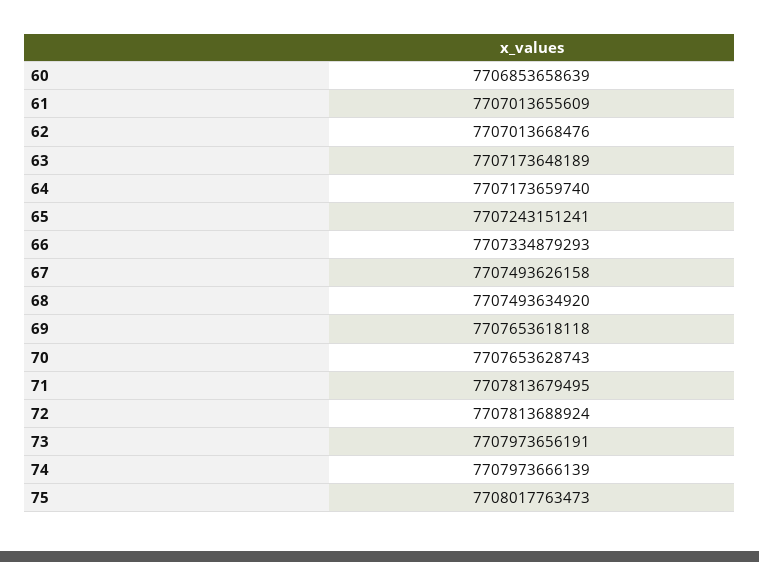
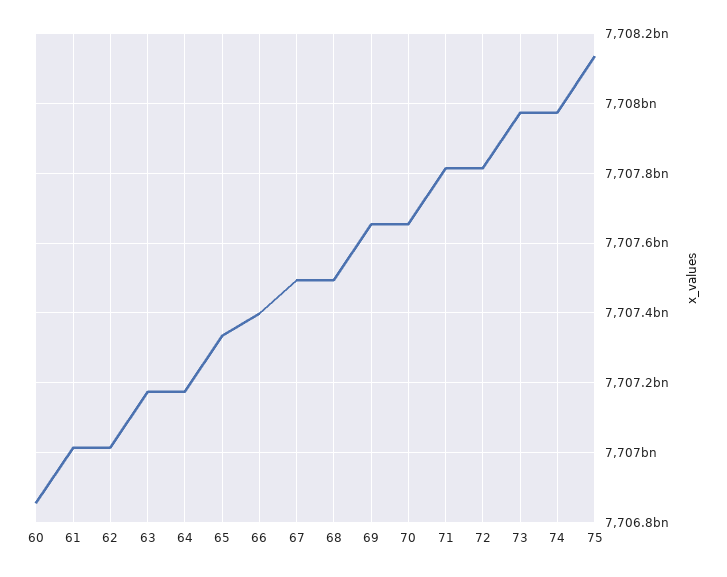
  {
    "60": 7706853658639,
    "61": 7707013655609,
    "62": 7707013668476,
    "63": 7707173648189,
    "64": 7707173659740,
-   "65": 7707243151241,
+   "65": 7707340000000,
-   "66": 7707334879293,
+   "66": 7707400000000,
    "67": 7707493626158,
    "68": 7707493634920,
    "69": 7707653618118,
    "70": 7707653628743,
    "71": 7707813679495,
    "72": 7707813688924,
    "73": 7707973656191,
    "74": 7707973666139,
-   "75": 7708017763473
+   "75": 7708140000000
  }

